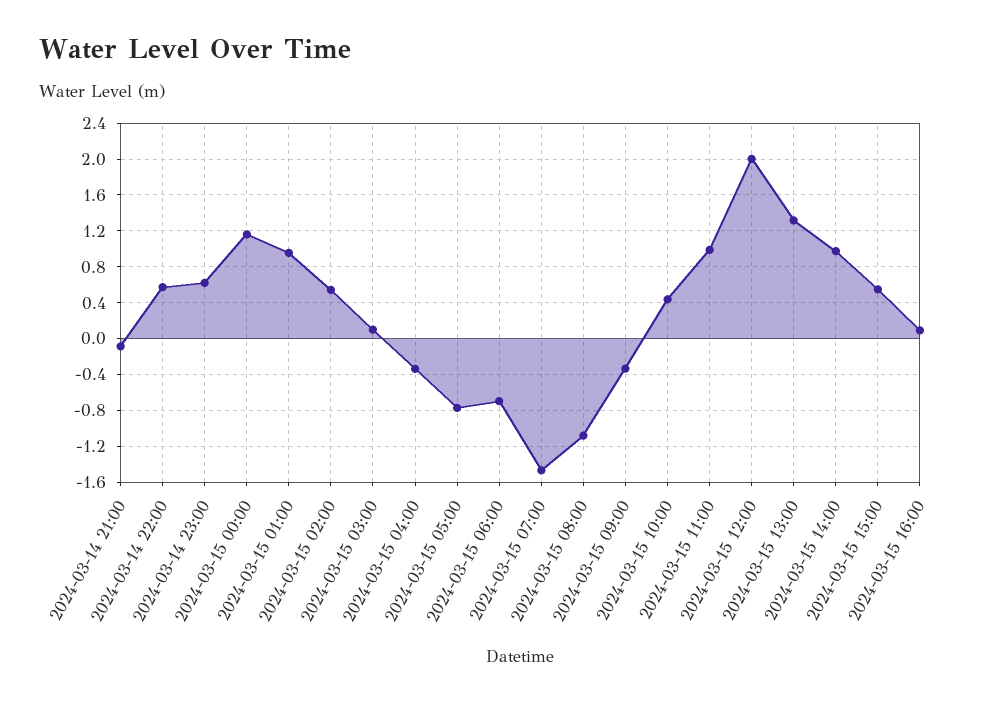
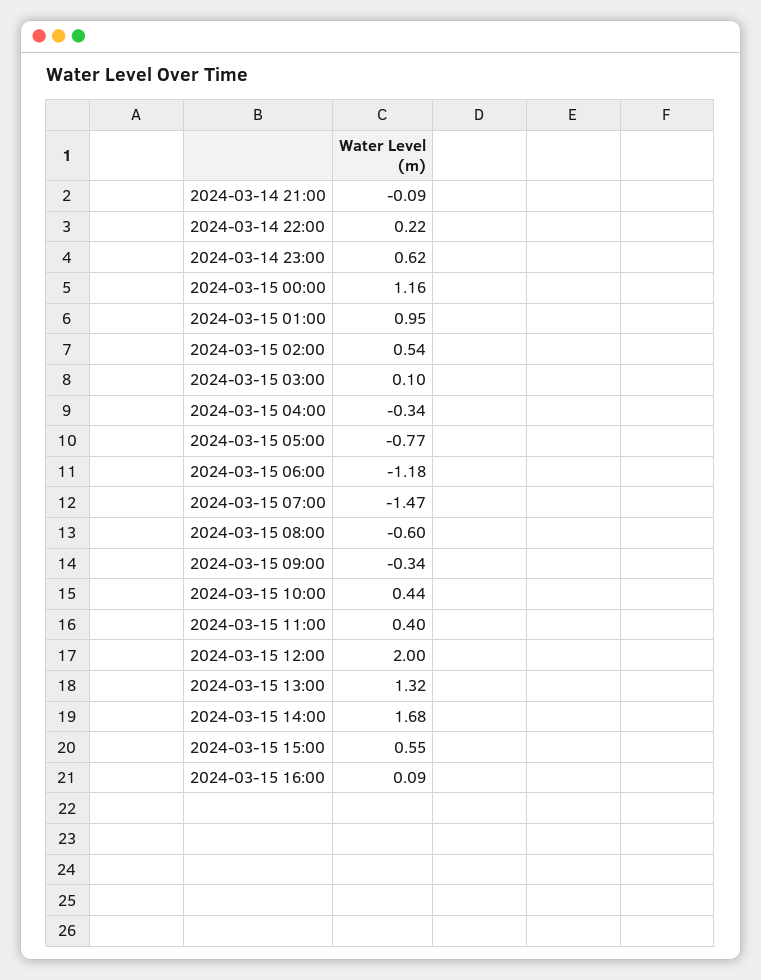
  {
    "2024-03-14 21:00": -0.09,
-   "2024-03-14 22:00": 0.6,
+   "2024-03-14 22:00": 0.22,
    "2024-03-14 23:00": 0.62,
    "2024-03-15 00:00": 1.16,
    "2024-03-15 01:00": 0.95,
    "2024-03-15 02:00": 0.54,
    "2024-03-15 03:00": 0.1,
    "2024-03-15 04:00": -0.34,
    "2024-03-15 05:00": -0.77,
-   "2024-03-15 06:00": -0.7,
+   "2024-03-15 06:00": -1.18,
    "2024-03-15 07:00": -1.47,
-   "2024-03-15 08:00": -1.1,
+   "2024-03-15 08:00": -0.6,
    "2024-03-15 09:00": -0.34,
    "2024-03-15 10:00": 0.44,
-   "2024-03-15 11:00": 1,
+   "2024-03-15 11:00": 0.4,
    "2024-03-15 12:00": 2,
    "2024-03-15 13:00": 1.32,
-   "2024-03-15 14:00": 1,
+   "2024-03-15 14:00": 1.68,
    "2024-03-15 15:00": 0.55,
    "2024-03-15 16:00": 0.09
  }

